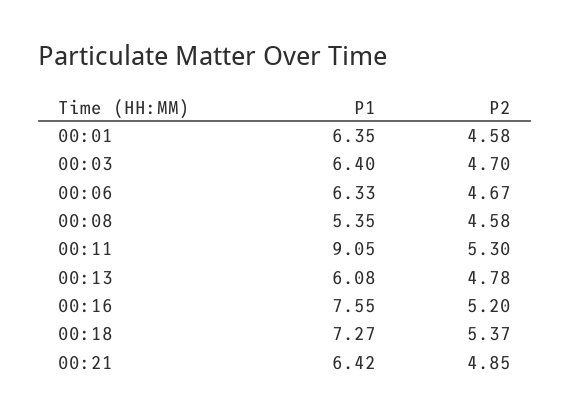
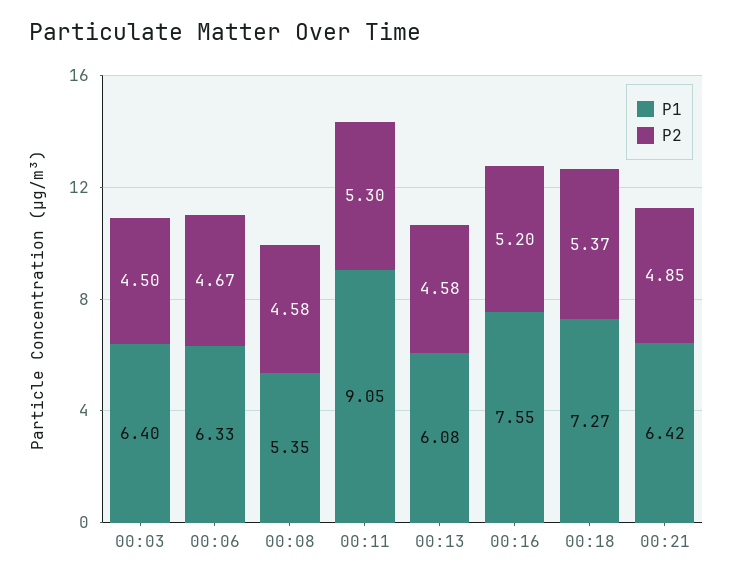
  {
    "P1": {
-     "00:01": 6.35,
      "00:03": 6.4,
      "00:06": 6.33,
      "00:08": 5.35,
      "00:11": 9.05,
      "00:13": 6.08,
      "00:16": 7.55,
      "00:18": 7.27,
      "00:21": 6.42
    },
    "P2": {
-     "00:01": 4.58,
-     "00:03": 4.7,
+     "00:03": 4.5,
      "00:06": 4.67,
      "00:08": 4.58,
      "00:11": 5.3,
-     "00:13": 4.78,
+     "00:13": 4.58,
      "00:16": 5.2,
      "00:18": 5.37,
      "00:21": 4.85
    }
  }

